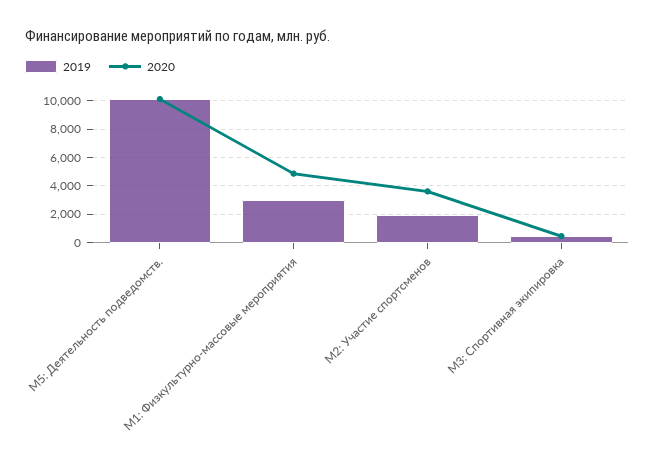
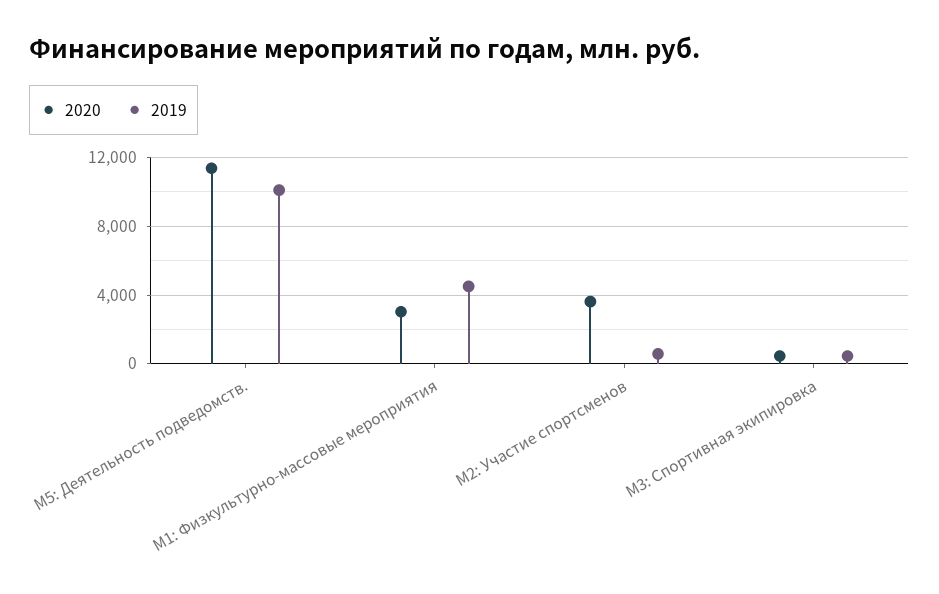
  {
    "2019": {
      "М5: Деятельность подведомств.": 10000,
-     "М1: Физкультурно-массовые мероприятия": 3000,
+     "М1: Физкультурно-массовые мероприятия": 4500,
-     "М2: Участие спортсменов": 2000,
+     "М2: Участие спортсменов": 500,
      "М3: Спортивная экипировка": 500
    },
    "2020": {
-     "М5: Деятельность подведомств.": 10000,
+     "М5: Деятельность подведомств.": 11500,
-     "М1: Физкультурно-массовые мероприятия": 5000,
+     "М1: Физкультурно-массовые мероприятия": 3000,
      "М2: Участие спортсменов": 3500,
      "М3: Спортивная экипировка": 500
    }
  }

